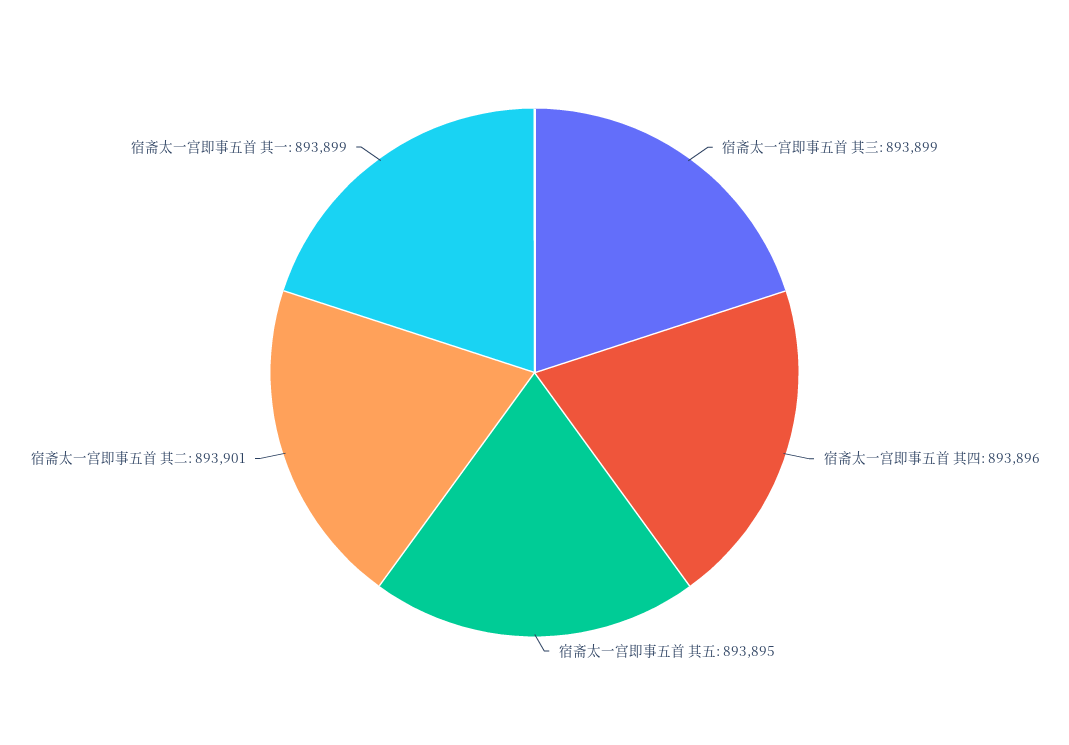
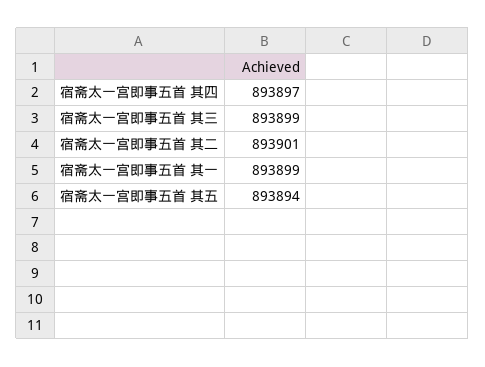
  {
    "宿斋太一宫即事五首 其三": 893899,
-   "宿斋太一宫即事五首 其四": 893896,
+   "宿斋太一宫即事五首 其四": 893897,
-   "宿斋太一宫即事五首 其五": 893895,
+   "宿斋太一宫即事五首 其五": 893894,
    "宿斋太一宫即事五首 其二": 893901,
    "宿斋太一宫即事五首 其一": 893899
  }

